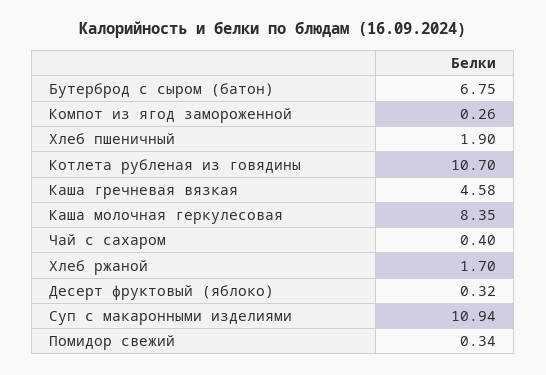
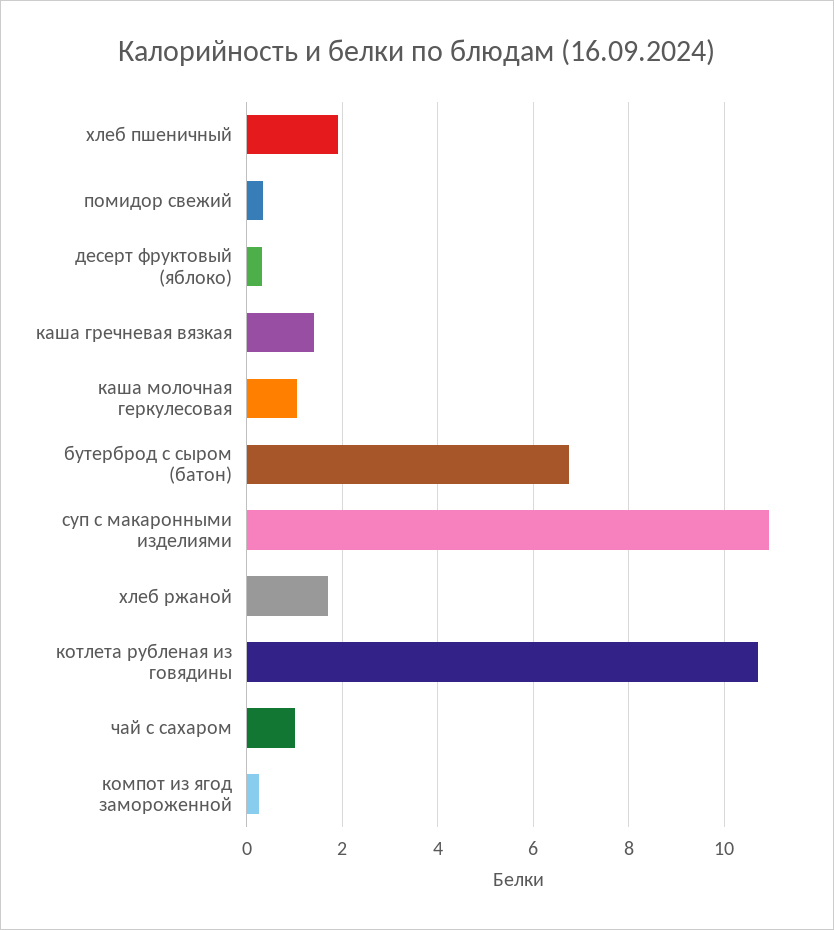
  {
    "Бутерброд с сыром (батон)": 6.75,
    "Компот из ягод замороженной": 0.26,
    "Хлеб пшеничный": 1.9,
    "Котлета рубленая из говядины": 10.7,
-   "Каша гречневая вязкая": 4.58,
+   "Каша гречневая вязкая": 1.4,
-   "Каша молочная геркулесовая": 8.35,
+   "Каша молочная геркулесовая": 1,
-   "Чай с сахаром": 0.4,
+   "Чай с сахаром": 1,
    "Хлеб ржаной": 1.7,
    "Десерт фруктовый (яблоко)": 0.32,
    "Суп с макаронными изделиями": 10.94,
    "Помидор свежий": 0.34
  }

